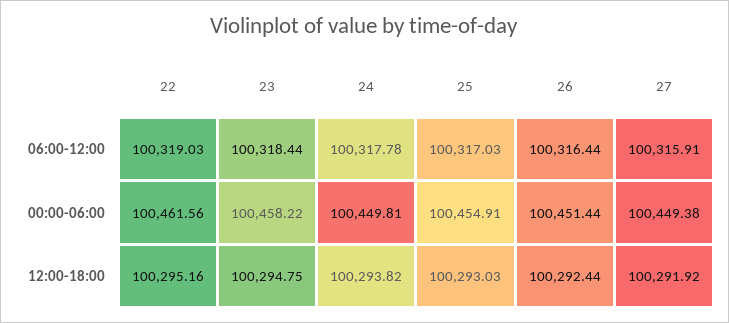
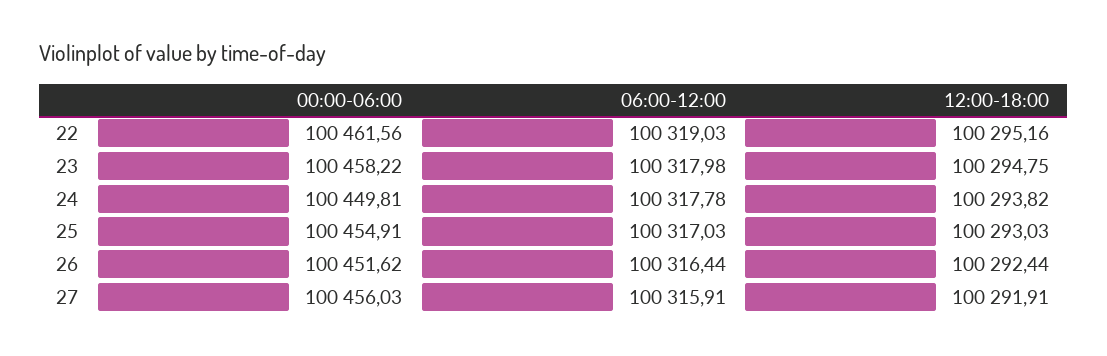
  {
    "22": {
      "06:00-12:00": 100319.03,
      "00:00-06:00": 100461.56,
      "12:00-18:00": 100295.16
    },
    "23": {
-     "06:00-12:00": 100318.44,
+     "06:00-12:00": 100317.98,
      "00:00-06:00": 100458.22,
      "12:00-18:00": 100294.75
    },
    "24": {
      "06:00-12:00": 100317.78,
      "00:00-06:00": 100449.81,
      "12:00-18:00": 100293.82
    },
    "25": {
      "06:00-12:00": 100317.03,
      "00:00-06:00": 100454.91,
      "12:00-18:00": 100293.03
    },
    "26": {
      "06:00-12:00": 100316.44,
-     "00:00-06:00": 100451.44,
+     "00:00-06:00": 100451.62,
      "12:00-18:00": 100292.44
    },
    "27": {
      "06:00-12:00": 100315.91,
-     "00:00-06:00": 100449.38,
+     "00:00-06:00": 100456.03,
-     "12:00-18:00": 100291.92
+     "12:00-18:00": 100291.91
    }
  }

